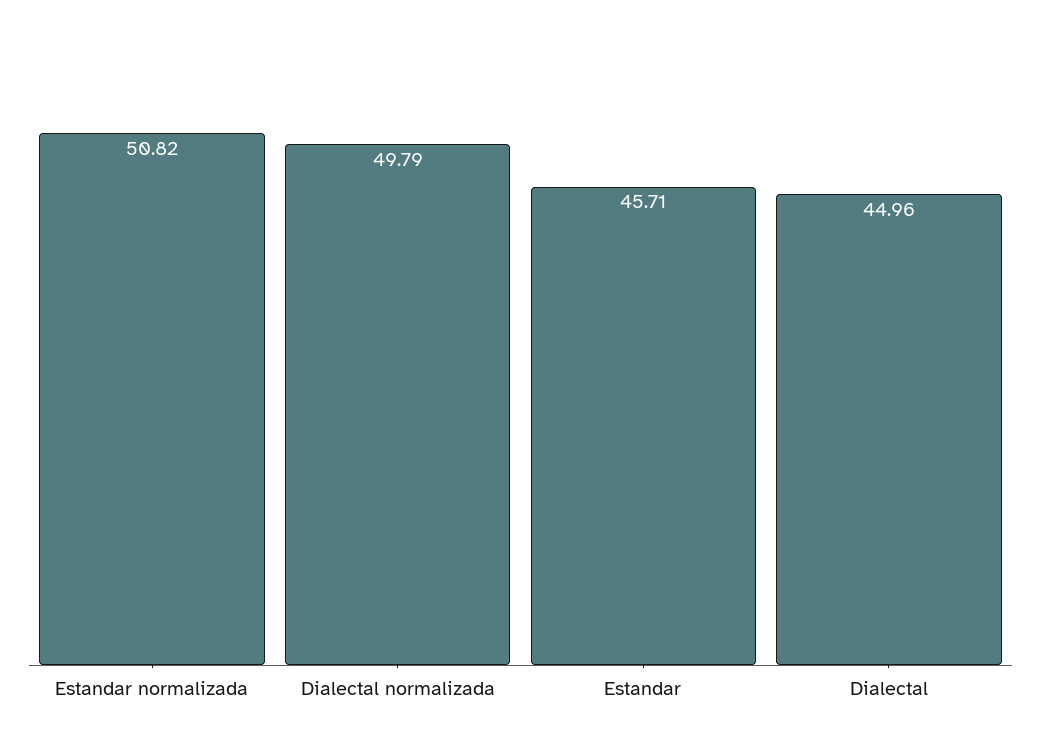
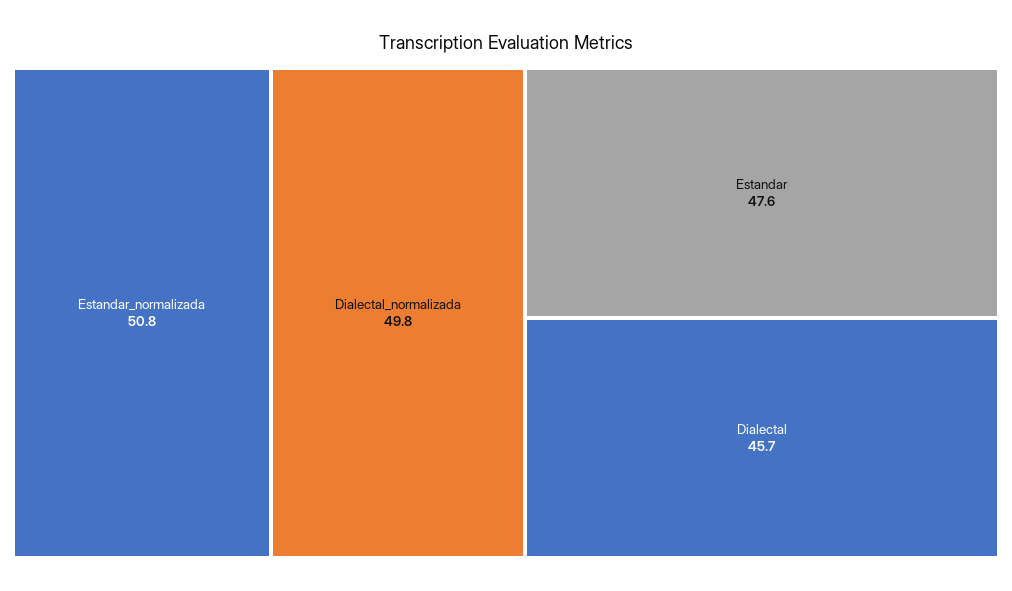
  {
    "Estandar normalizada": 50.82,
    "Dialectal normalizada": 49.79,
-   "Estandar": 45.71,
+   "Estandar": 47.6,
-   "Dialectal": 44.96
+   "Dialectal": 45.7
  }

